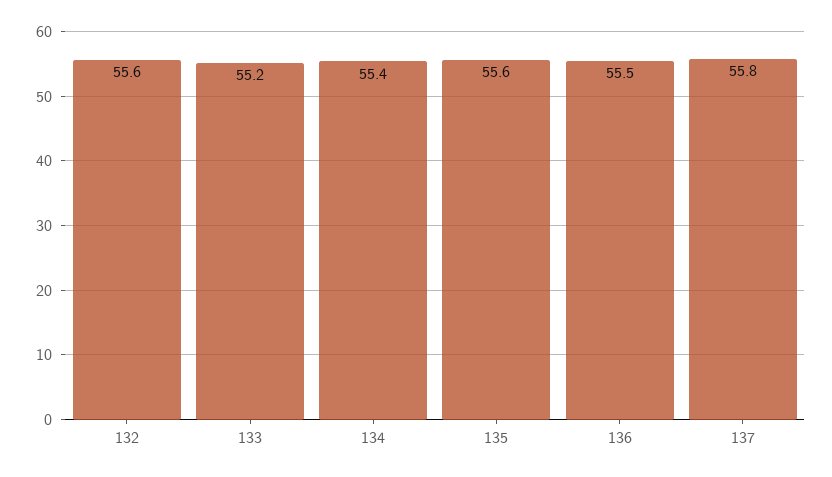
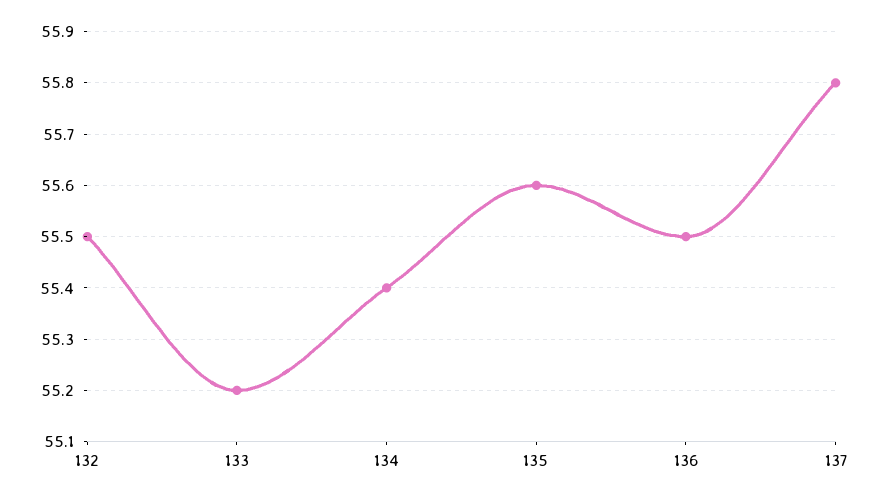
  {
-   "132": 55.6,
+   "132": 55.5,
    "133": 55.2,
    "134": 55.4,
    "135": 55.6,
    "136": 55.5,
    "137": 55.8
  }

